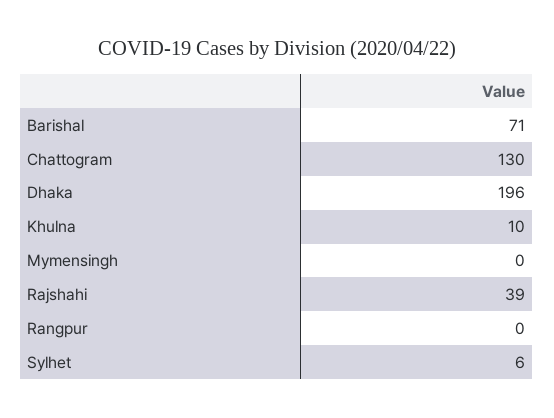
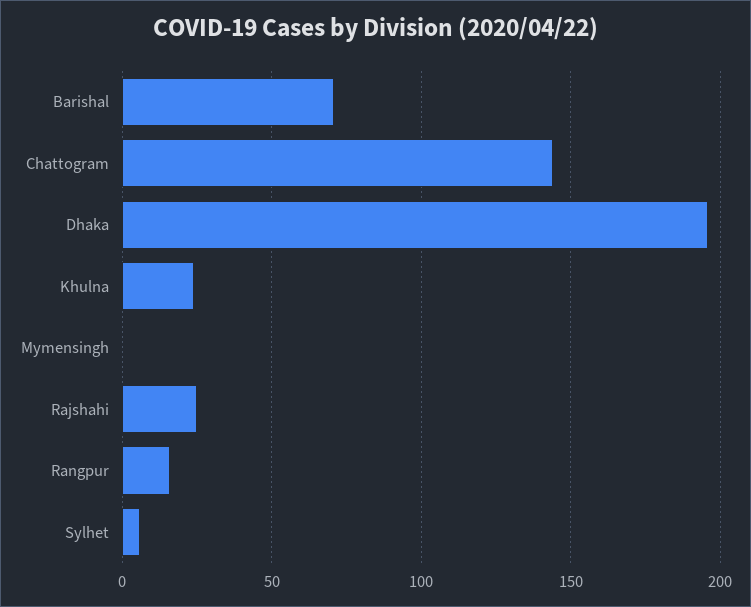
  {
    "Barishal": 71,
-   "Chattogram": 130,
+   "Chattogram": 145,
    "Dhaka": 196,
-   "Khulna": 10,
+   "Khulna": 25,
    "Mymensingh": 0,
-   "Rajshahi": 39,
+   "Rajshahi": 25,
-   "Rangpur": 0,
+   "Rangpur": 15,
    "Sylhet": 6
  }

